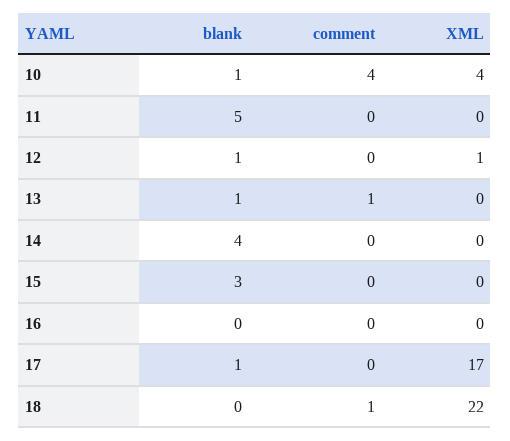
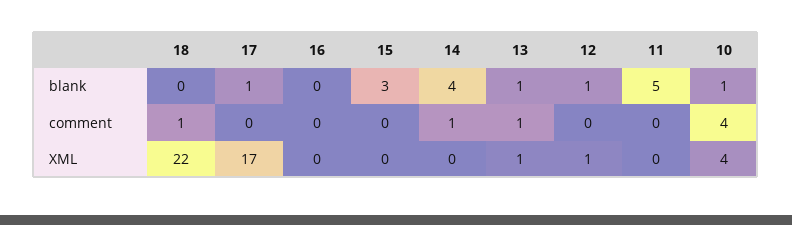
  {
    "blank": {
      "10": 1,
      "11": 5,
      "12": 1,
      "13": 1,
      "14": 4,
      "15": 3,
      "16": 0,
      "17": 1,
      "18": 0
    },
    "comment": {
      "10": 4,
      "11": 0,
      "12": 0,
      "13": 1,
-     "14": 0,
+     "14": 1,
      "15": 0,
      "16": 0,
      "17": 0,
      "18": 1
    },
    "XML": {
      "10": 4,
      "11": 0,
      "12": 1,
-     "13": 0,
+     "13": 1,
      "14": 0,
      "15": 0,
      "16": 0,
      "17": 17,
      "18": 22
    }
  }

